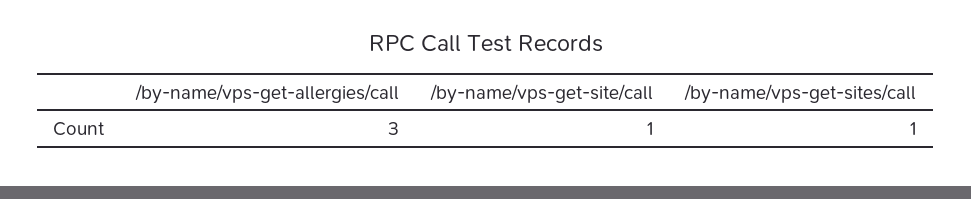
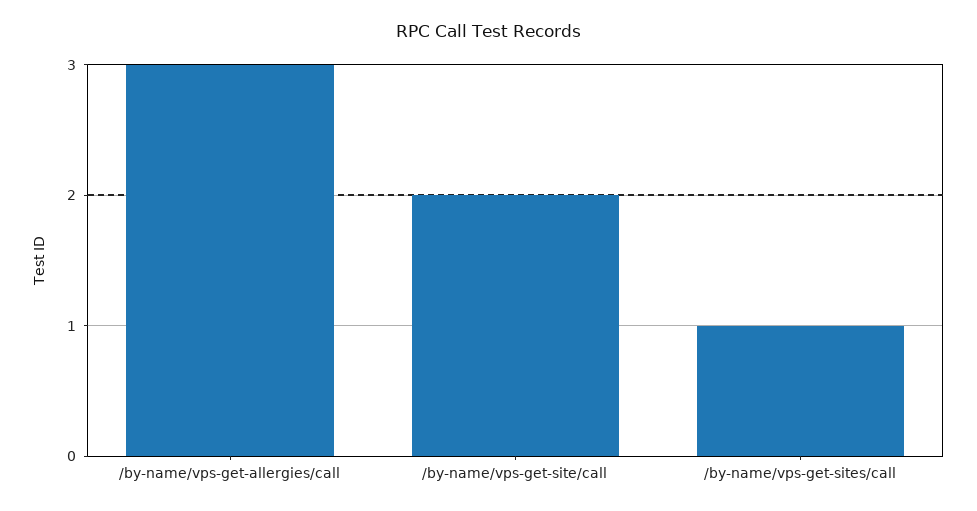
  {
    "/by-name/vps-get-allergies/call": 3,
-   "/by-name/vps-get-site/call": 1,
+   "/by-name/vps-get-site/call": 2,
    "/by-name/vps-get-sites/call": 1
  }

